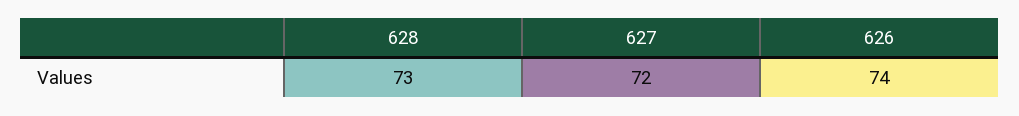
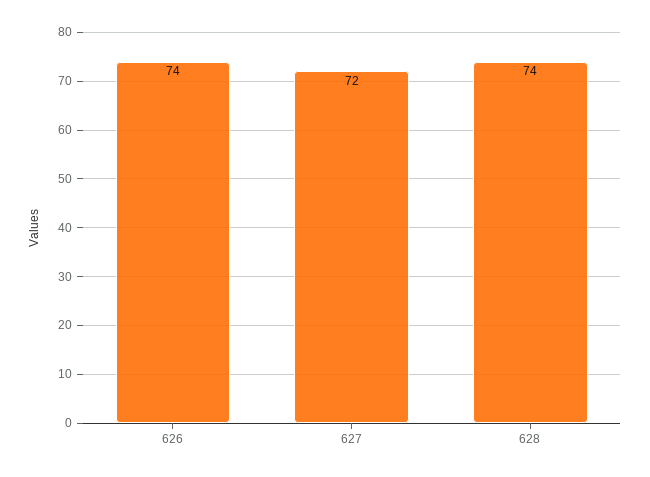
  {
-   "628": 73,
+   "628": 74,
    "627": 72,
    "626": 74
  }

